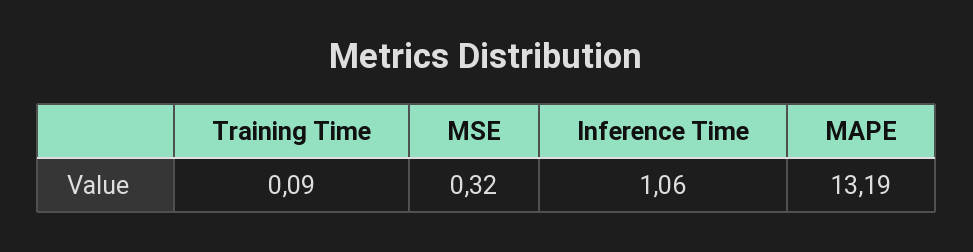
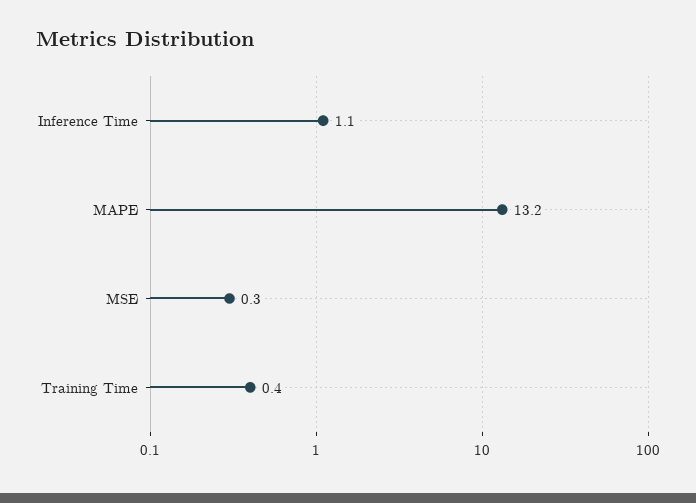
  {
-   "Training Time": 0.09,
+   "Training Time": 0.4,
    "MSE": 0.32,
    "Inference Time": 1.06,
    "MAPE": 13.19
  }

